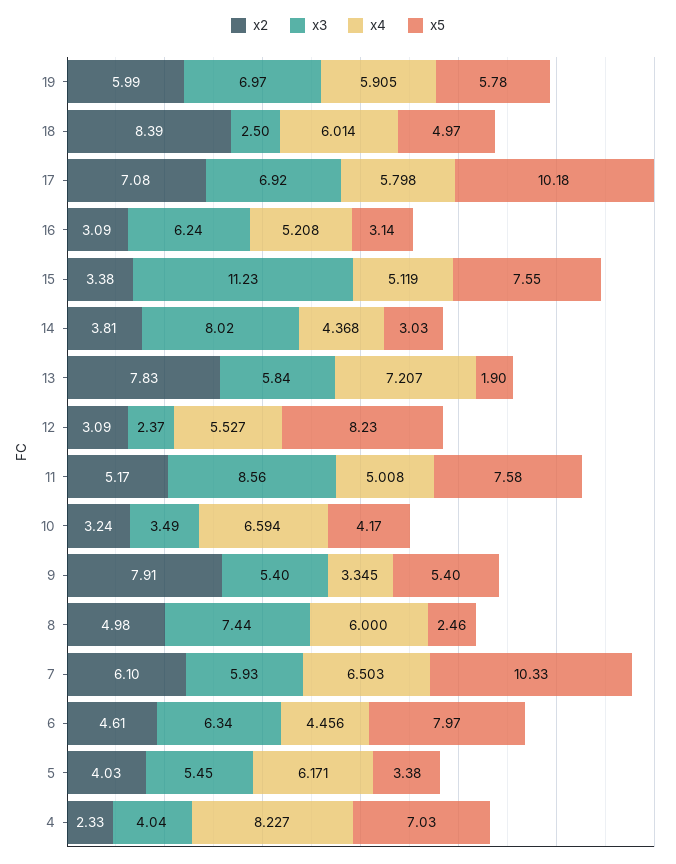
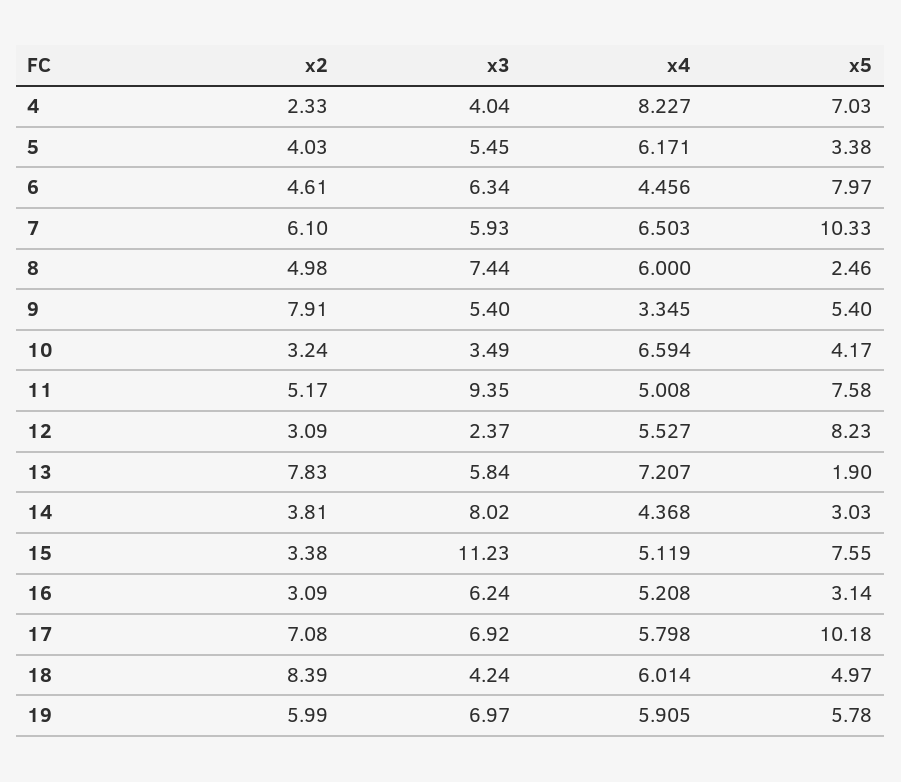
  {
    "x2": {
      "19": 5.99,
      "18": 8.39,
      "17": 7.08,
      "16": 3.09,
      "15": 3.38,
      "14": 3.81,
      "13": 7.83,
      "12": 3.09,
      "11": 5.17,
      "10": 3.24,
      "9": 7.91,
      "8": 4.98,
      "7": 6.1,
      "6": 4.61,
      "5": 4.03,
      "4": 2.33
    },
    "x3": {
      "19": 6.97,
-     "18": 2.5,
+     "18": 4.24,
      "17": 6.92,
      "16": 6.24,
      "15": 11.23,
      "14": 8.02,
      "13": 5.84,
      "12": 2.37,
-     "11": 8.56,
+     "11": 9.35,
      "10": 3.49,
      "9": 5.4,
      "8": 7.44,
      "7": 5.93,
      "6": 6.34,
      "5": 5.45,
      "4": 4.04
    },
    "x4": {
      "19": 5.905,
      "18": 6.014,
      "17": 5.798,
      "16": 5.208,
      "15": 5.119,
      "14": 4.368,
      "13": 7.207,
      "12": 5.527,
      "11": 5.008,
      "10": 6.594,
      "9": 3.345,
      "8": 6,
      "7": 6.503,
      "6": 4.456,
      "5": 6.171,
      "4": 8.227
    },
    "x5": {
      "19": 5.78,
      "18": 4.97,
      "17": 10.18,
      "16": 3.14,
      "15": 7.55,
      "14": 3.03,
      "13": 1.9,
      "12": 8.23,
      "11": 7.58,
      "10": 4.17,
      "9": 5.4,
      "8": 2.46,
      "7": 10.33,
      "6": 7.97,
      "5": 3.38,
      "4": 7.03
    }
  }

